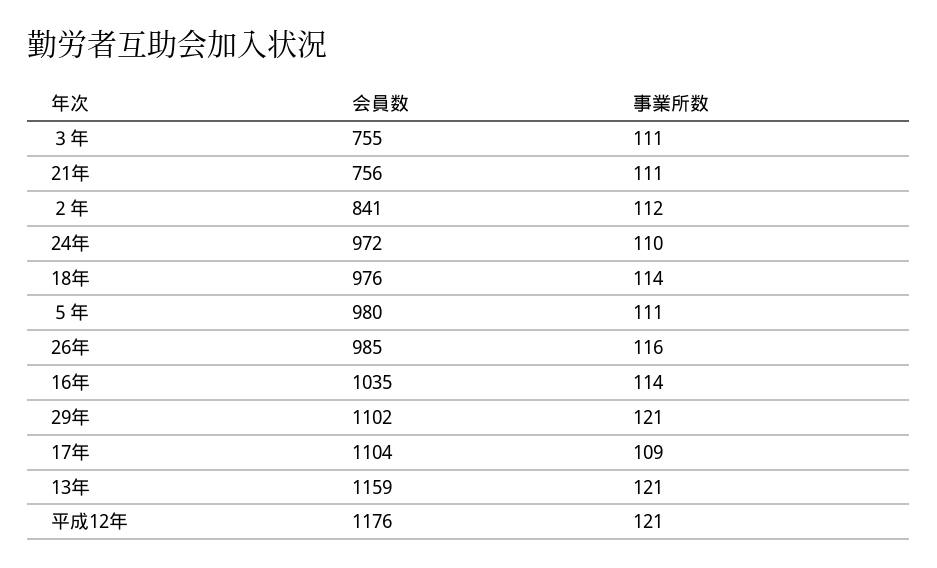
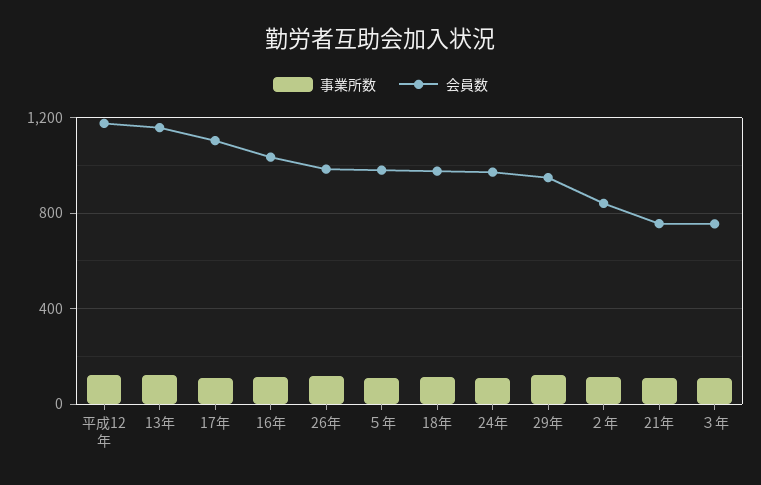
  {
    "会員数": {
      "３年": 755,
      "21年": 756,
      "２年": 841,
      "24年": 972,
      "18年": 976,
      "５年": 980,
      "26年": 985,
      "16年": 1035,
-     "29年": 1102,
+     "29年": 950,
      "17年": 1104,
      "13年": 1159,
      "平成12年": 1176
    },
    "事業所数": {
      "３年": 111,
      "21年": 111,
      "２年": 112,
      "24年": 110,
      "18年": 114,
      "５年": 111,
      "26年": 116,
      "16年": 114,
      "29年": 121,
      "17年": 109,
      "13年": 121,
      "平成12年": 121
    }
  }

